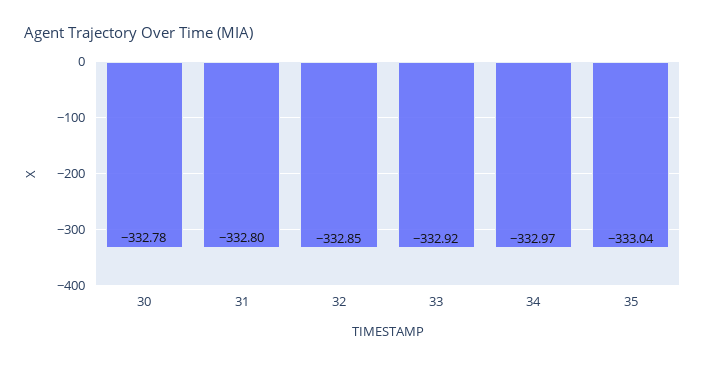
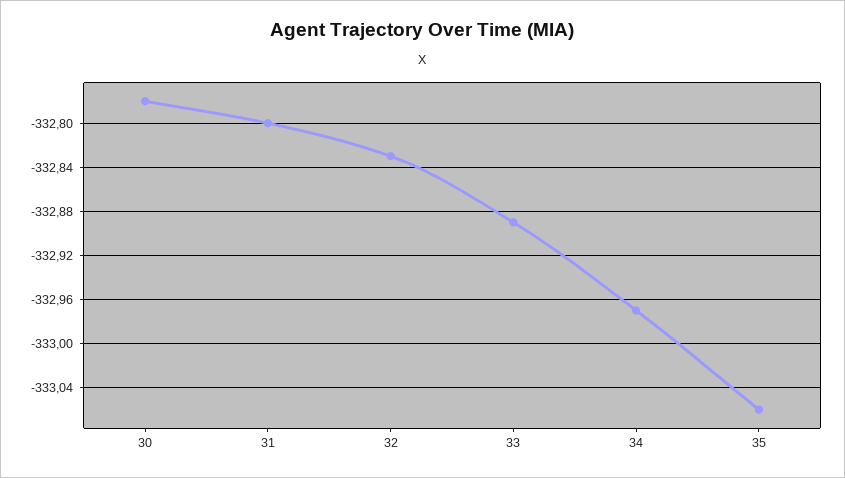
  {
    "30": -332.78,
    "31": -332.8,
-   "32": -332.85,
+   "32": -332.83,
-   "33": -332.92,
+   "33": -332.89,
    "34": -332.97,
-   "35": -333.04
+   "35": -333.06
  }

